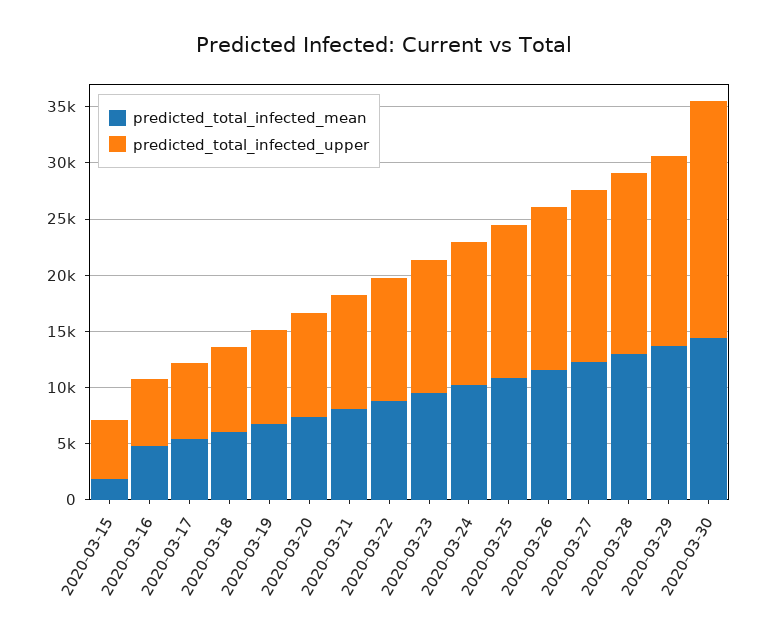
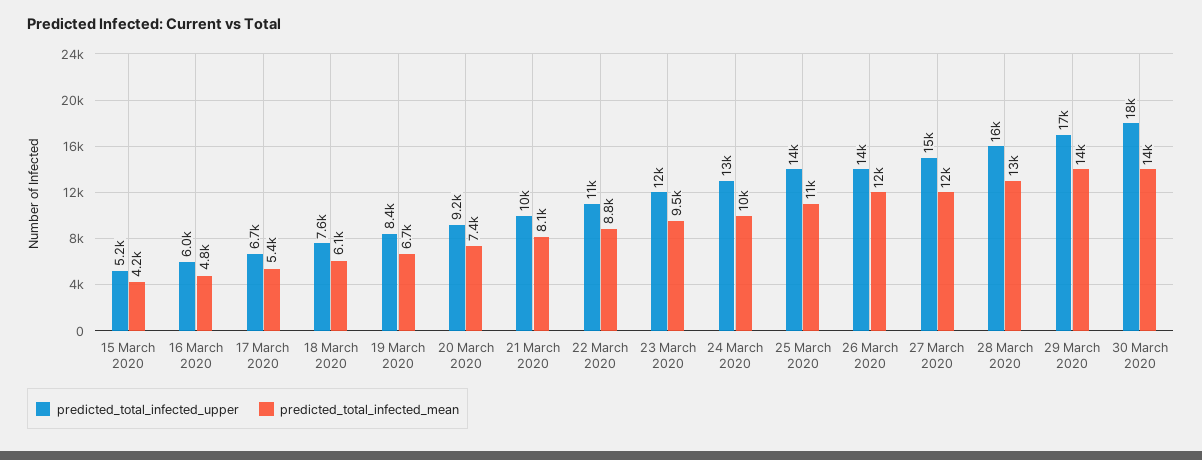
  {
    "predicted_total_infected_mean": {
-     "2020-03-15": 2000,
+     "2020-03-15": 4200,
      "2020-03-16": 4800,
      "2020-03-17": 5400,
      "2020-03-18": 6100,
      "2020-03-19": 6700,
      "2020-03-20": 7400,
      "2020-03-21": 8100,
      "2020-03-22": 8800,
      "2020-03-23": 9500,
      "2020-03-24": 10000,
      "2020-03-25": 11000,
      "2020-03-26": 12000,
      "2020-03-27": 12000,
      "2020-03-28": 13000,
      "2020-03-29": 14000,
      "2020-03-30": 14000
    },
    "predicted_total_infected_upper": {
      "2020-03-15": 5200,
      "2020-03-16": 6000,
      "2020-03-17": 6700,
      "2020-03-18": 7600,
      "2020-03-19": 8400,
      "2020-03-20": 9200,
      "2020-03-21": 10000,
      "2020-03-22": 11000,
      "2020-03-23": 12000,
      "2020-03-24": 13000,
      "2020-03-25": 14000,
      "2020-03-26": 14000,
      "2020-03-27": 15000,
      "2020-03-28": 16000,
      "2020-03-29": 17000,
-     "2020-03-30": 21000
+     "2020-03-30": 18000
    }
  }

